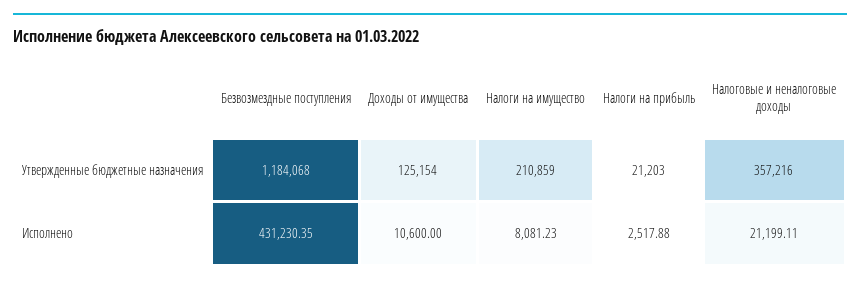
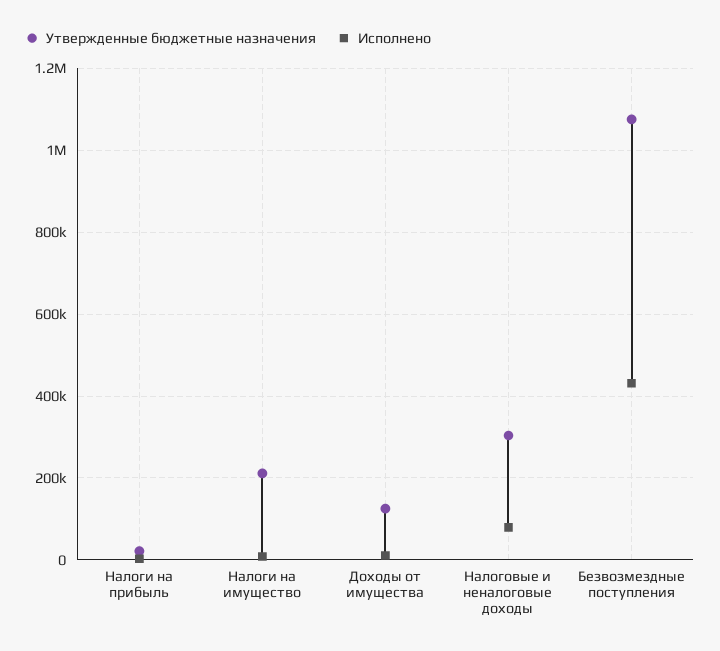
  {
    "Утвержденные бюджетные назначения": {
-     "Безвозмездные поступления": 1184068,
+     "Безвозмездные поступления": 1080000,
      "Доходы от имущества": 125154,
      "Налоги на имущество": 210859,
      "Налоги на прибыль": 21203,
-     "Налоговые и неналоговые доходы": 357216
+     "Налоговые и неналоговые доходы": 300000
    },
    "Исполнено": {
      "Безвозмездные поступления": 431230.35,
      "Доходы от имущества": 10600,
      "Налоги на имущество": 8081.23,
      "Налоги на прибыль": 2517.88,
-     "Налоговые и неналоговые доходы": 21199.11
+     "Налоговые и неналоговые доходы": 80000
    }
  }

